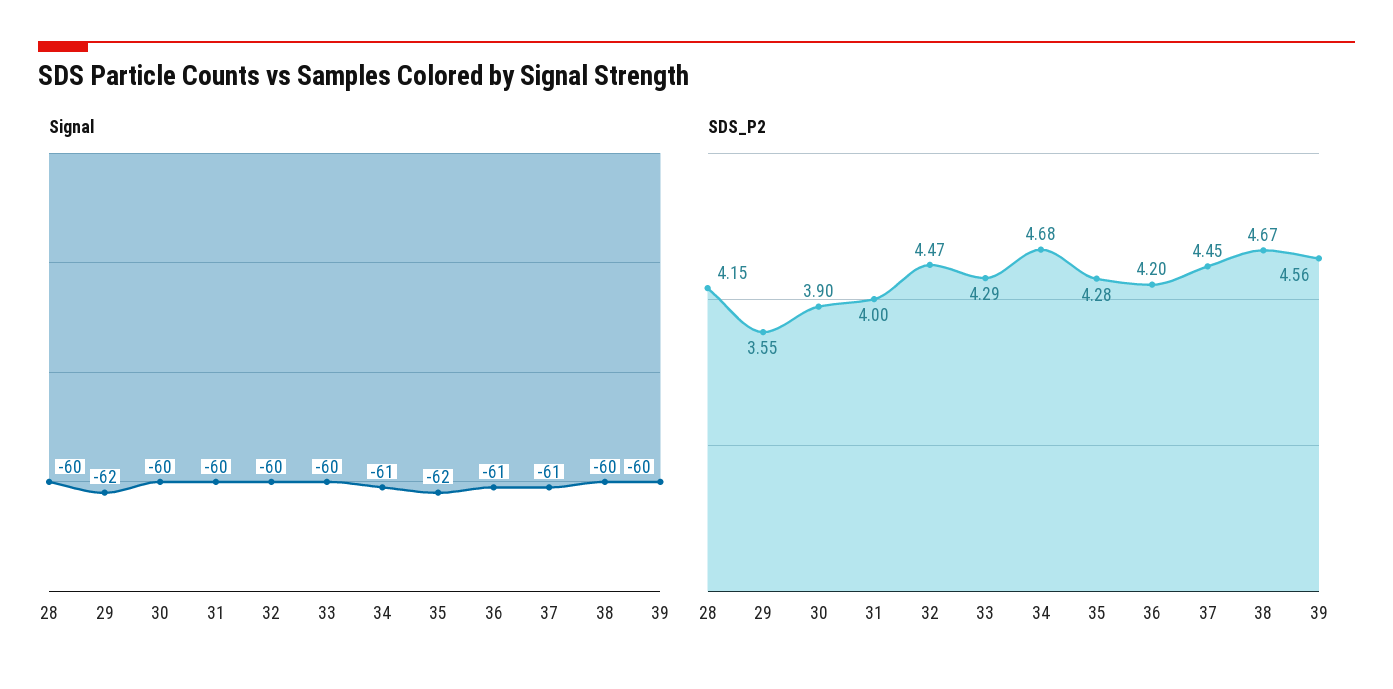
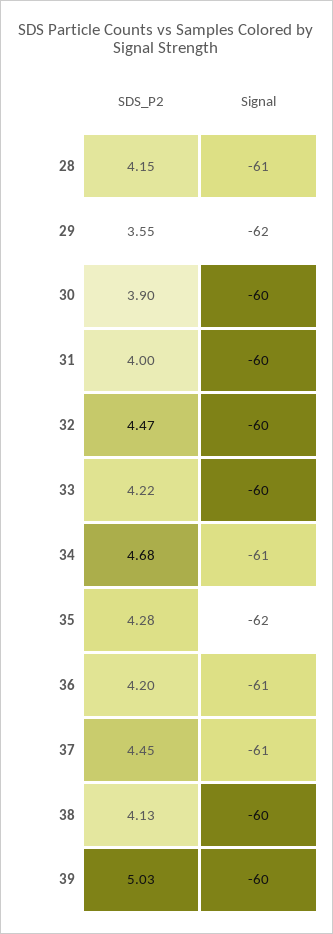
  {
    "Signal": {
-     "28": -60,
+     "28": -61,
      "29": -62,
      "30": -60,
      "31": -60,
      "32": -60,
      "33": -60,
      "34": -61,
      "35": -62,
      "36": -61,
      "37": -61,
      "38": -60,
      "39": -60
    },
    "SDS_P2": {
      "28": 4.15,
      "29": 3.55,
      "30": 3.9,
      "31": 4,
      "32": 4.47,
-     "33": 4.29,
+     "33": 4.22,
      "34": 4.68,
      "35": 4.28,
      "36": 4.2,
      "37": 4.45,
-     "38": 4.67,
+     "38": 4.13,
-     "39": 4.56
+     "39": 5.03
    }
  }

